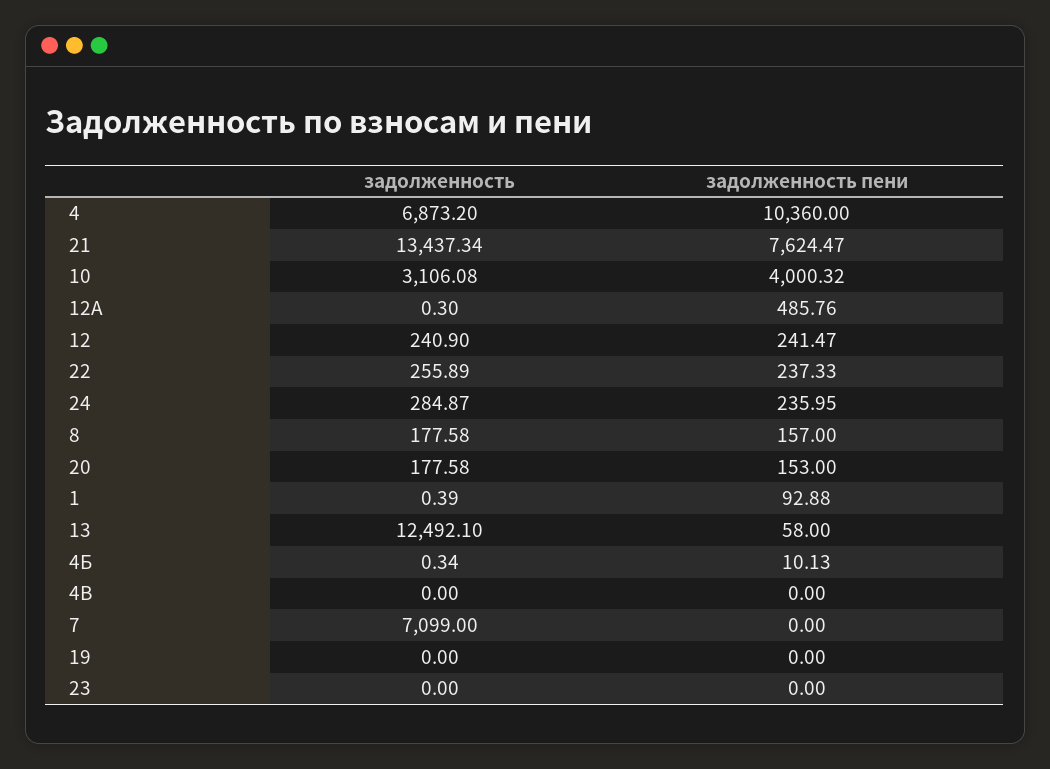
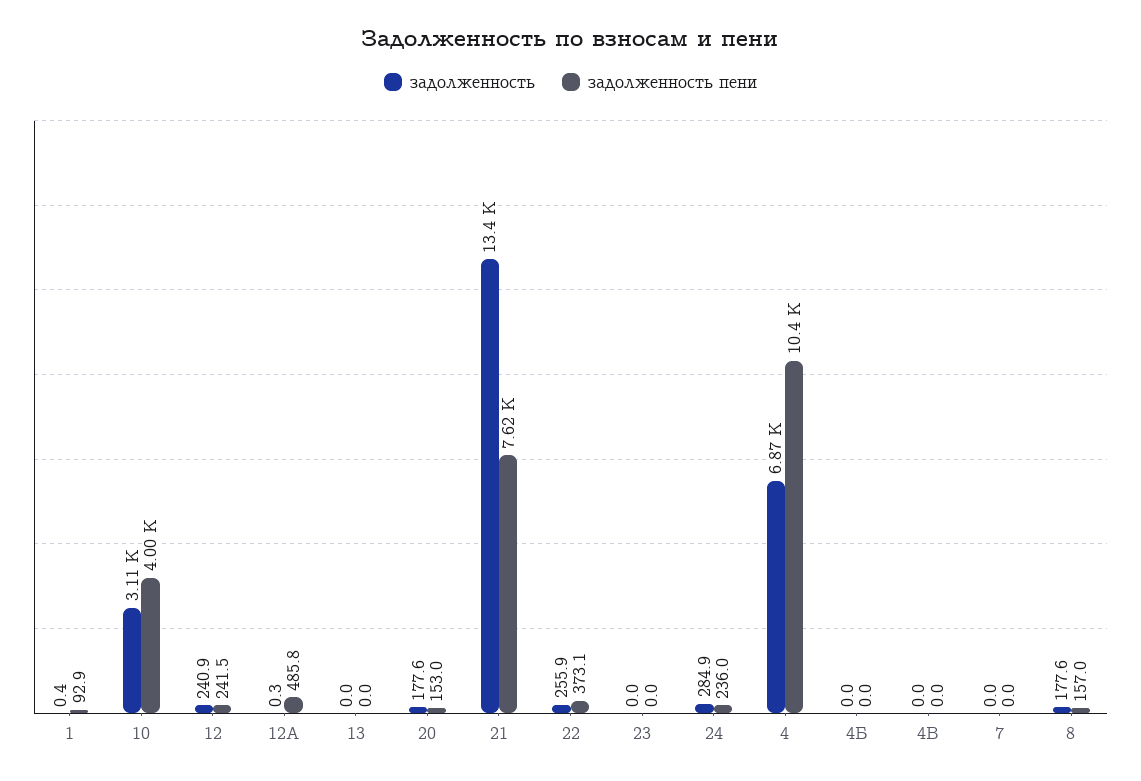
  {
    "задолженность": {
      "4": 6873.2,
      "21": 13437.34,
      "10": 3106.08,
      "12А": 0.3,
      "12": 240.9,
      "22": 255.89,
      "24": 284.87,
      "8": 177.58,
      "20": 177.58,
      "1": 0.39,
-     "13": 12492.1,
+     "13": 0,
-     "4Б": 0.34,
+     "4Б": 0,
      "4В": 0,
-     "7": 7099,
+     "7": 0,
-     "19": 0,
      "23": 0
    },
    "задолженность пени": {
      "4": 10360,
      "21": 7624.47,
      "10": 4000.32,
      "12А": 485.76,
      "12": 241.47,
-     "22": 237.33,
+     "22": 373.1,
      "24": 235.95,
      "8": 157,
      "20": 153,
      "1": 92.88,
-     "13": 58,
+     "13": 0,
-     "4Б": 10.13,
+     "4Б": 0,
      "4В": 0,
      "7": 0,
-     "19": 0,
      "23": 0
    }
  }

